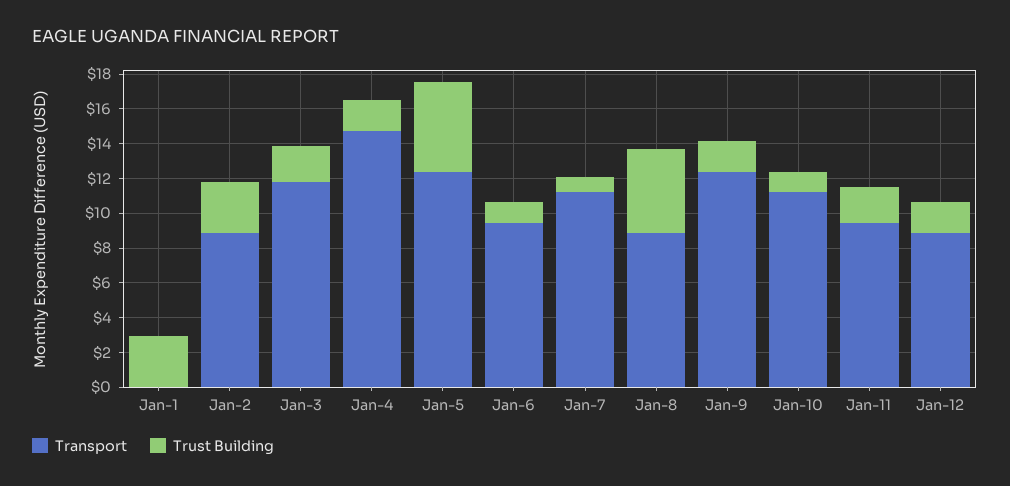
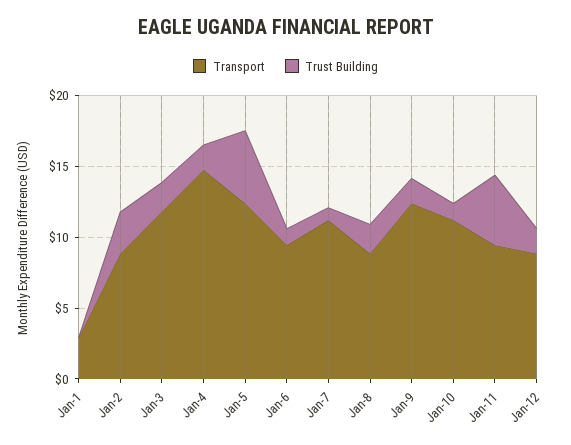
  {
    "Transport": {
-     "Jan-1": 0,
+     "Jan-1": 3,
      "Jan-2": 9,
      "Jan-3": 12,
      "Jan-4": 15,
      "Jan-5": 12.5,
      "Jan-6": 9.5,
      "Jan-7": 11,
      "Jan-8": 9,
      "Jan-9": 12.5,
      "Jan-10": 11,
      "Jan-11": 9.5,
      "Jan-12": 9
    },
    "Trust Building": {
-     "Jan-1": 3,
+     "Jan-1": 0,
      "Jan-2": 3,
      "Jan-3": 2,
      "Jan-4": 2,
      "Jan-5": 5,
      "Jan-6": 1,
      "Jan-7": 1,
-     "Jan-8": 5,
+     "Jan-8": 2,
      "Jan-9": 2,
      "Jan-10": 1,
-     "Jan-11": 2,
+     "Jan-11": 5,
      "Jan-12": 2
    }
  }

